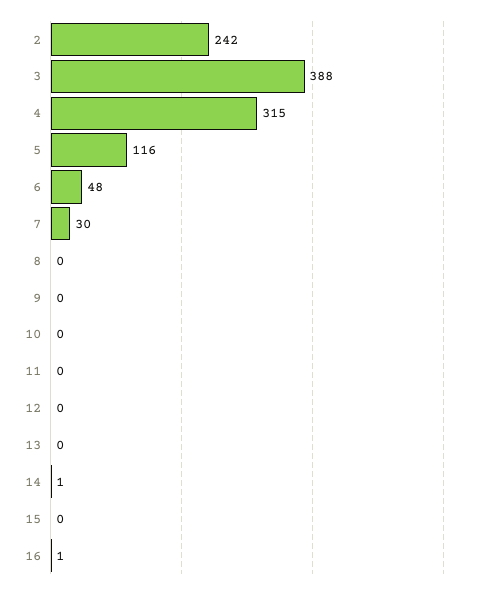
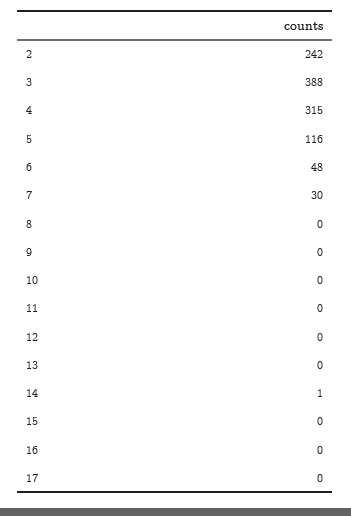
  {
    "2": 242,
    "3": 388,
    "4": 315,
    "5": 116,
    "6": 48,
    "7": 30,
    "8": 0,
    "9": 0,
    "10": 0,
    "11": 0,
    "12": 0,
    "13": 0,
    "14": 1,
    "15": 0,
-   "16": 1
+   "16": 0,
+   "17": 0
  }

